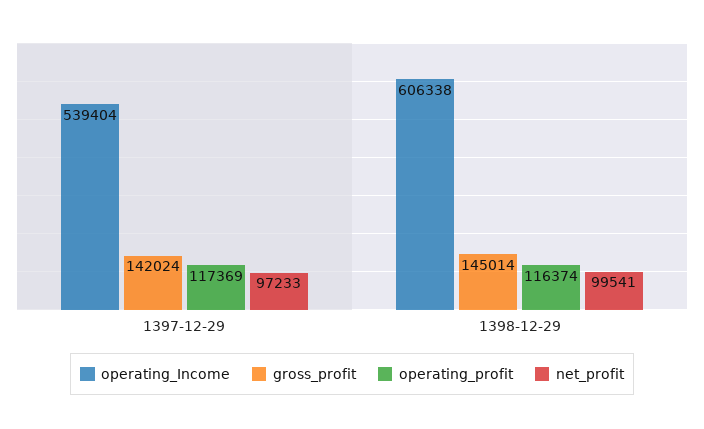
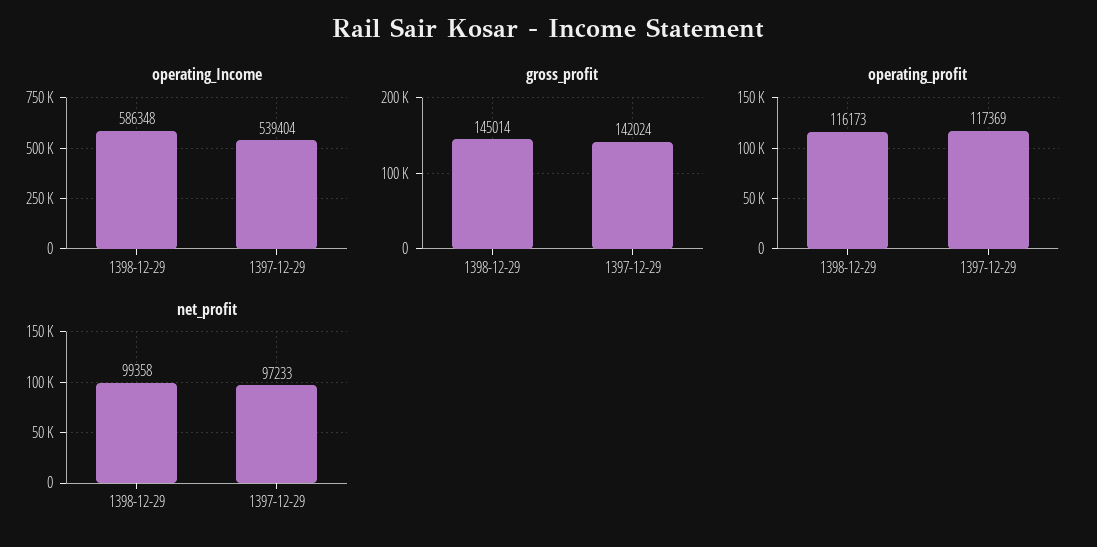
  {
    "operating_Income": {
      "1397-12-29": 539404,
-     "1398-12-29": 606338
+     "1398-12-29": 586348
    },
    "gross_profit": {
      "1397-12-29": 142024,
      "1398-12-29": 145014
    },
    "operating_profit": {
      "1397-12-29": 117369,
-     "1398-12-29": 116374
+     "1398-12-29": 116173
    },
    "net_profit": {
      "1397-12-29": 97233,
-     "1398-12-29": 99541
+     "1398-12-29": 99358
    }
  }

